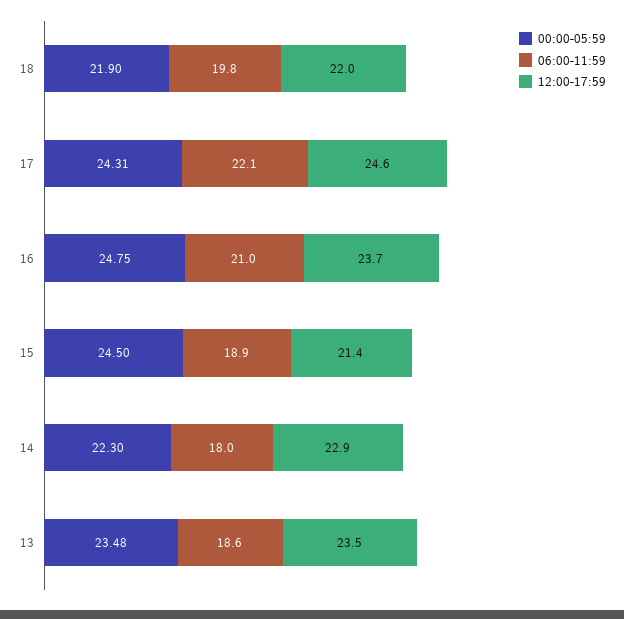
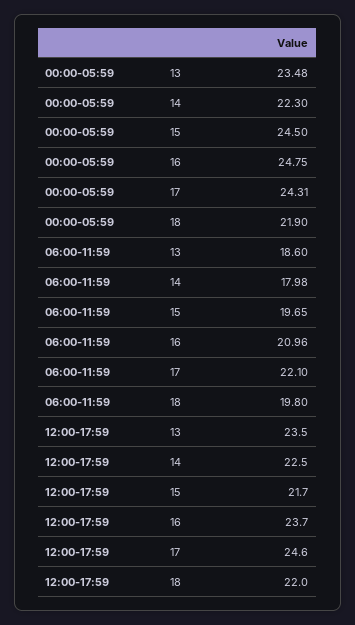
  {
    "00:00-05:59": {
      "18": 21.9,
      "17": 24.31,
      "16": 24.75,
      "15": 24.5,
      "14": 22.3,
      "13": 23.48
    },
    "06:00-11:59": {
      "18": 19.8,
      "17": 22.1,
      "16": 20.96,
-     "15": 18.9,
+     "15": 19.65,
      "14": 17.98,
      "13": 18.6
    },
    "12:00-17:59": {
      "18": 22,
      "17": 24.6,
      "16": 23.7,
-     "15": 21.4,
+     "15": 21.7,
-     "14": 22.9,
+     "14": 22.5,
      "13": 23.5
    }
  }

